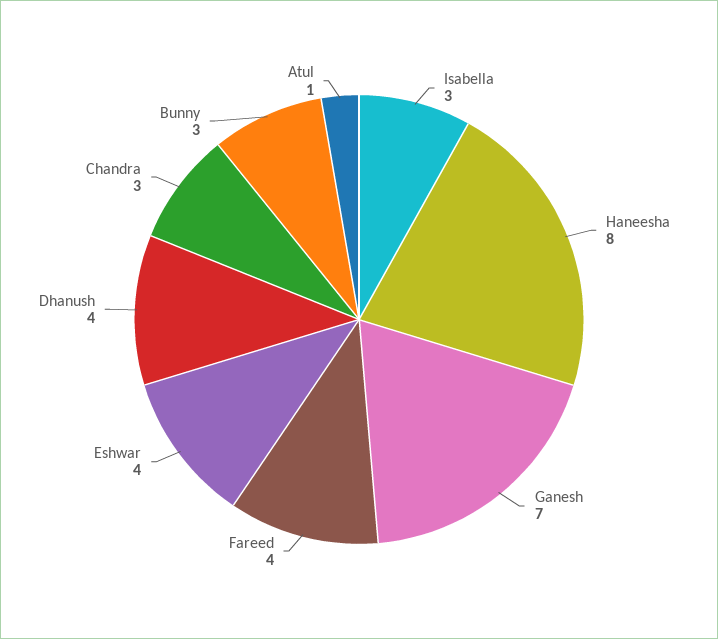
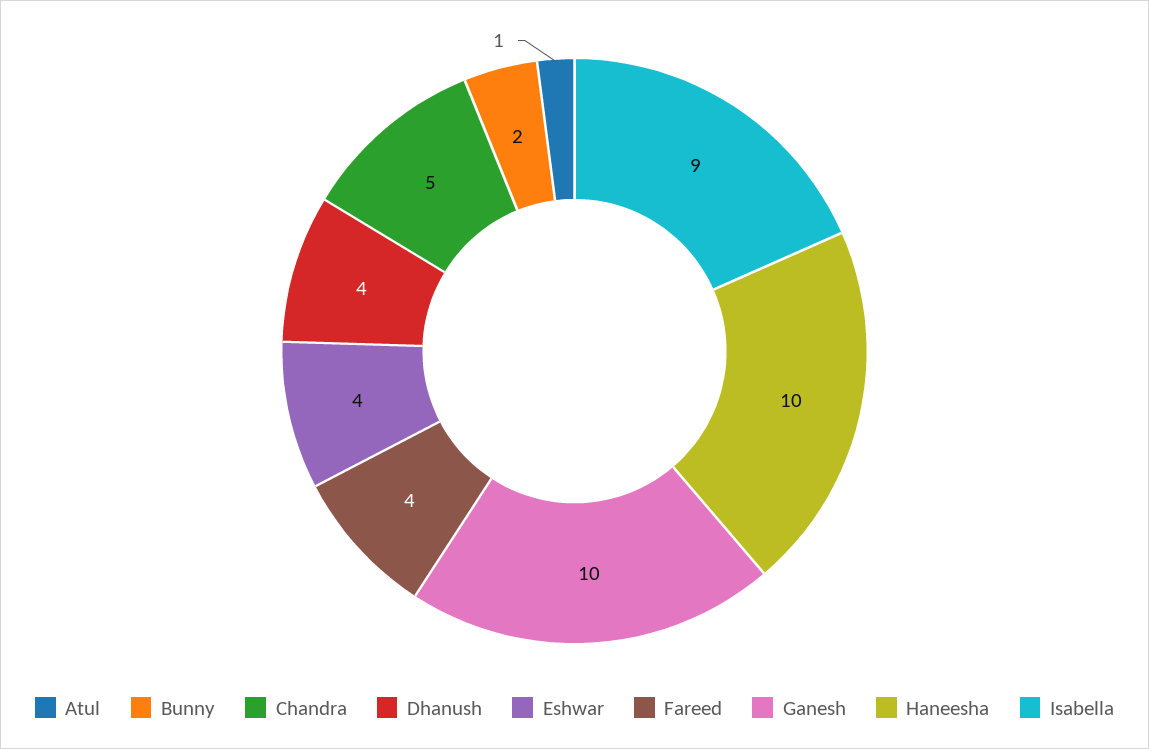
  {
-   "Isabella": 3,
+   "Isabella": 9,
-   "Haneesha": 8,
+   "Haneesha": 10,
-   "Ganesh": 7,
+   "Ganesh": 10,
    "Fareed": 4,
    "Eshwar": 4,
    "Dhanush": 4,
-   "Chandra": 3,
+   "Chandra": 5,
-   "Bunny": 3,
+   "Bunny": 2,
    "Atul": 1
  }

